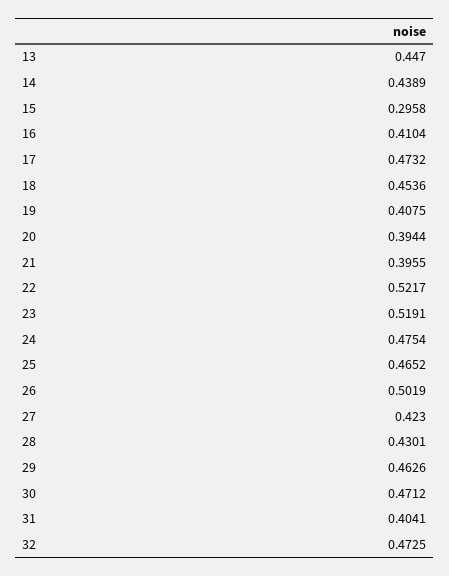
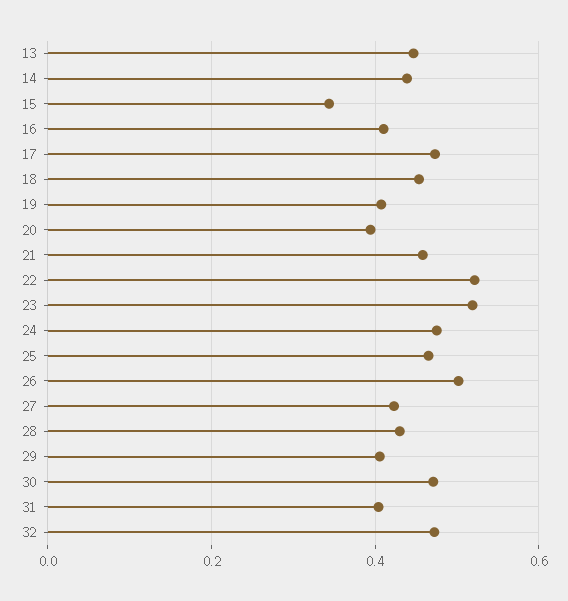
  {
    "13": 0.447,
    "14": 0.4389,
-   "15": 0.2958,
+   "15": 0.34,
    "16": 0.4104,
    "17": 0.4732,
    "18": 0.4536,
    "19": 0.4075,
    "20": 0.3944,
-   "21": 0.3955,
+   "21": 0.46,
    "22": 0.5217,
    "23": 0.5191,
    "24": 0.4754,
    "25": 0.4652,
    "26": 0.5019,
    "27": 0.423,
    "28": 0.4301,
-   "29": 0.4626,
+   "29": 0.4,
    "30": 0.4712,
    "31": 0.4041,
    "32": 0.4725
  }

